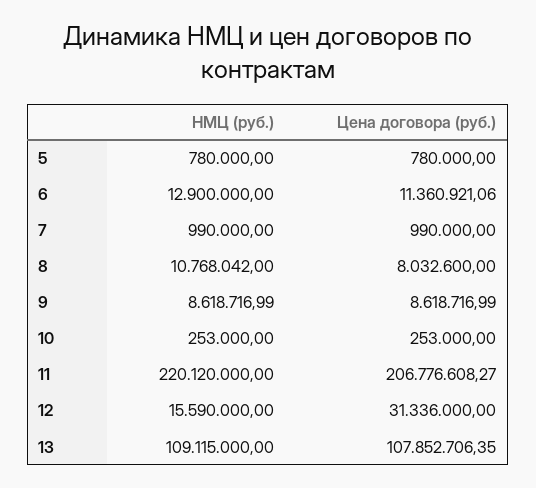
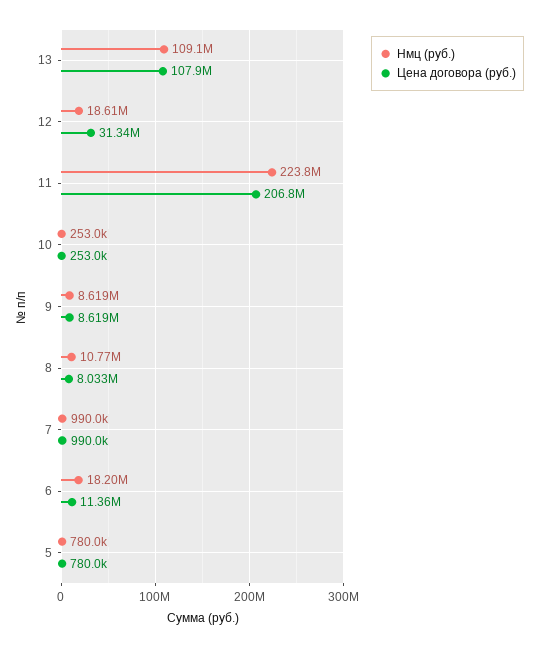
  {
    "НМЦ (руб.)": {
      "5": 780000,
-     "6": 12900000,
+     "6": 18200000,
      "7": 990000,
      "8": 10768042,
      "9": 8618716.99,
      "10": 253000,
-     "11": 220120000,
+     "11": 223800000,
-     "12": 15590000,
+     "12": 18610000,
      "13": 109115000
    },
    "Цена договора (руб.)": {
      "5": 780000,
      "6": 11360921.06,
      "7": 990000,
      "8": 8032600,
      "9": 8618716.99,
      "10": 253000,
      "11": 206776608.27,
      "12": 31336000,
      "13": 107852706.35
    }
  }

